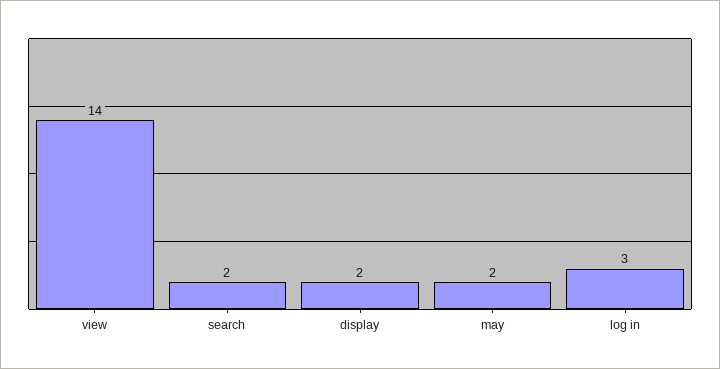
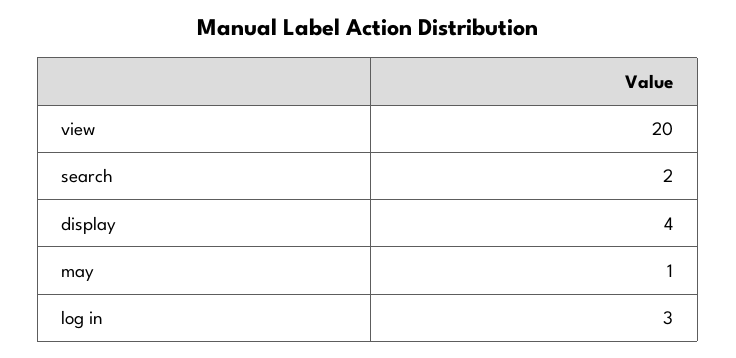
  {
-   "view": 14,
+   "view": 20,
    "search": 2,
-   "display": 2,
+   "display": 4,
-   "may": 2,
+   "may": 1,
    "log in": 3
  }

